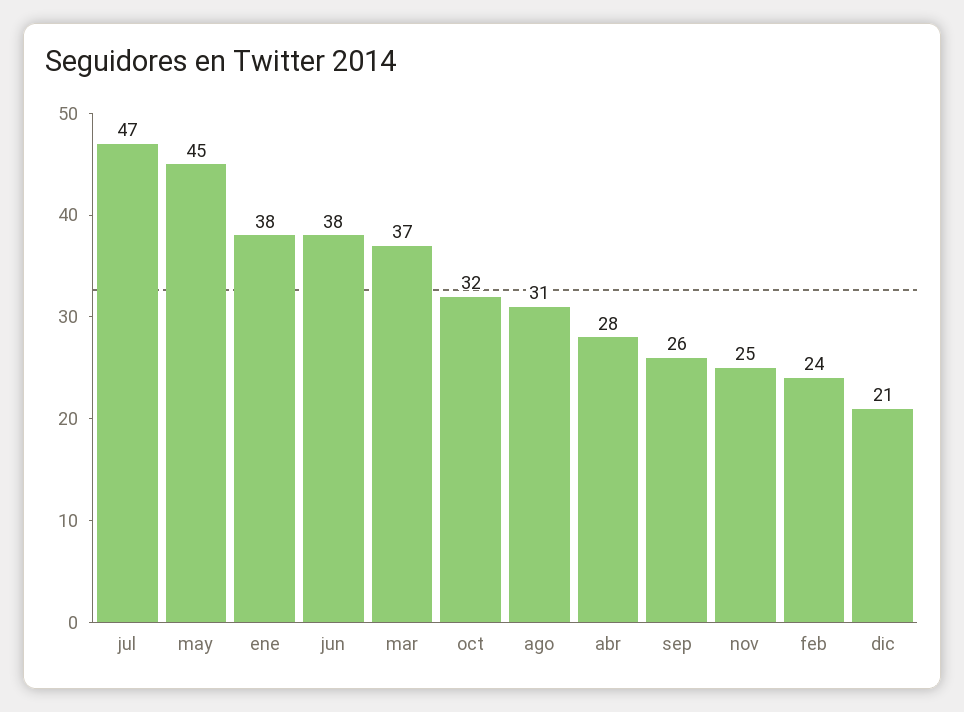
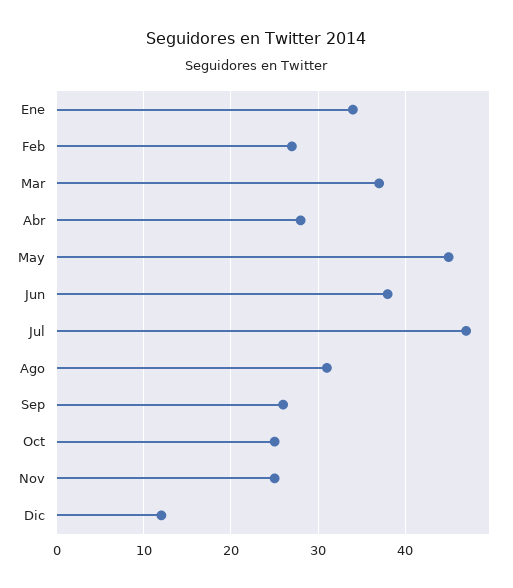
  {
    "jul": 47,
    "may": 45,
-   "ene": 38,
+   "ene": 34,
    "jun": 38,
    "mar": 37,
-   "oct": 32,
+   "oct": 25,
    "ago": 31,
    "abr": 28,
    "sep": 26,
    "nov": 25,
-   "feb": 24,
+   "feb": 27,
-   "dic": 21
+   "dic": 12
  }

